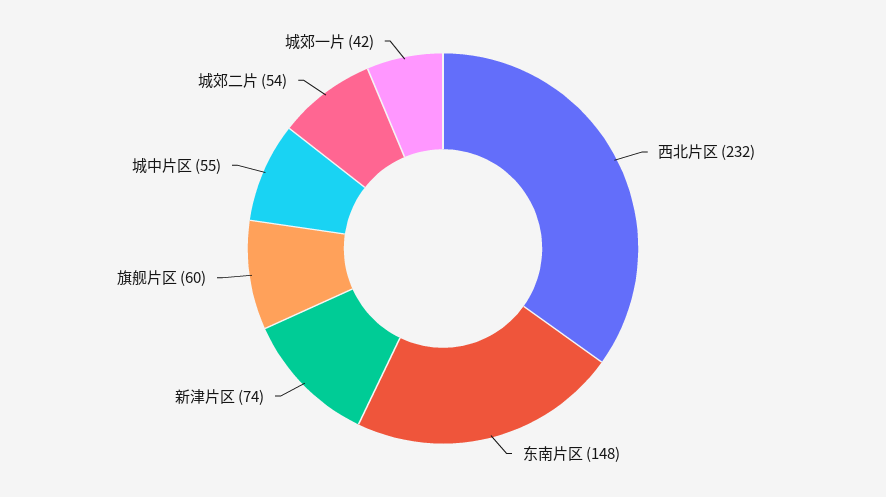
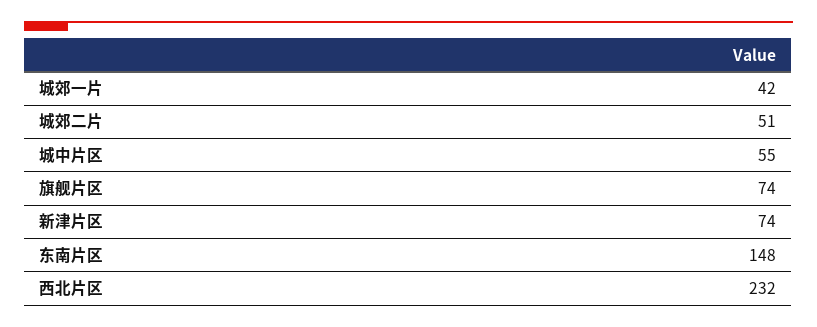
  {
    "西北片区": 232,
    "东南片区": 148,
    "新津片区": 74,
-   "旗舰片区": 60,
+   "旗舰片区": 74,
    "城中片区": 55,
-   "城郊二片": 54,
+   "城郊二片": 51,
    "城郊一片": 42
  }

